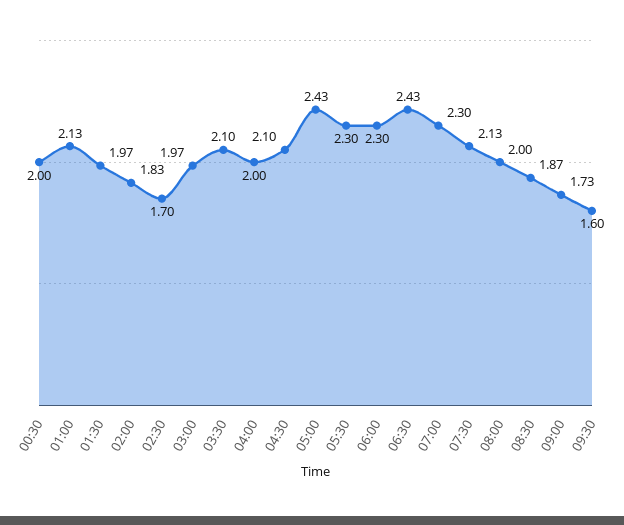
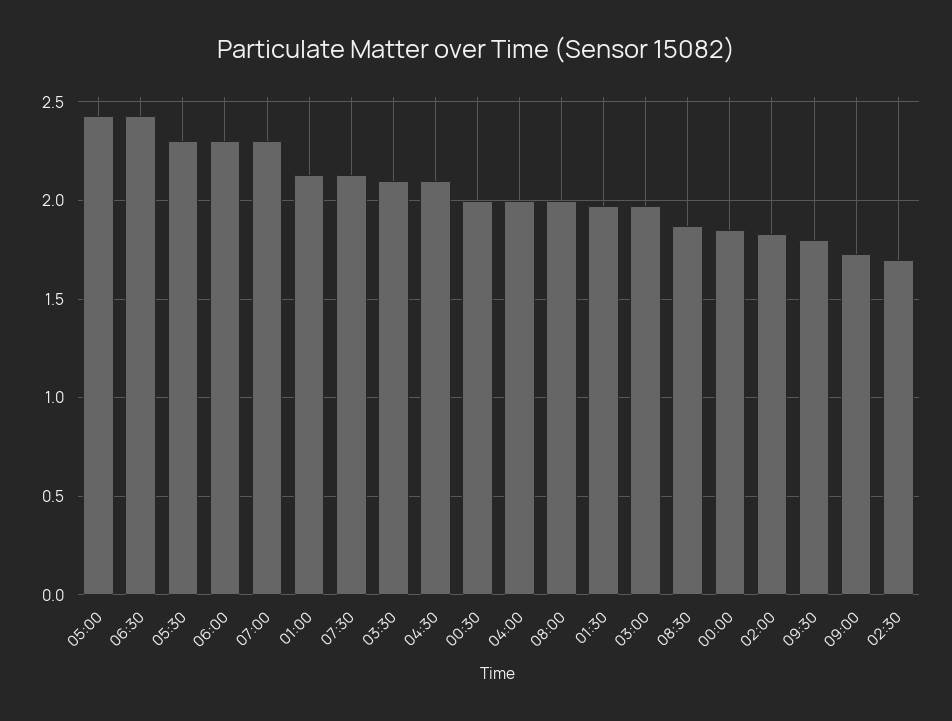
  {
    "00:30": 2,
    "01:00": 2.13,
    "01:30": 1.97,
    "02:00": 1.83,
    "02:30": 1.7,
    "03:00": 1.97,
    "03:30": 2.1,
    "04:00": 2,
    "04:30": 2.1,
    "05:00": 2.43,
    "05:30": 2.3,
    "06:00": 2.3,
    "06:30": 2.43,
    "07:00": 2.3,
    "07:30": 2.13,
    "08:00": 2,
    "08:30": 1.87,
    "09:00": 1.73,
-   "09:30": 1.6
+   "09:30": 1.8,
+   "00:00": 1.85
  }

